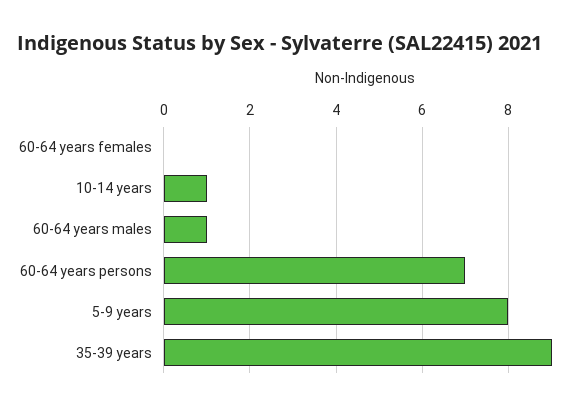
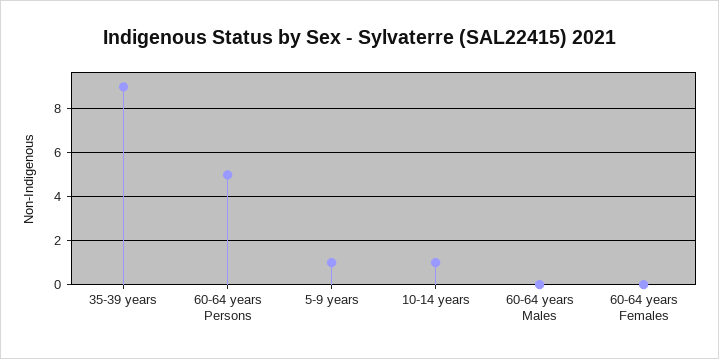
  {
    "60-64 years females": 0,
    "10-14 years": 1,
-   "60-64 years males": 1,
+   "60-64 years males": 0,
-   "60-64 years persons": 7,
+   "60-64 years persons": 5,
-   "5-9 years": 8,
+   "5-9 years": 1,
    "35-39 years": 9
  }

